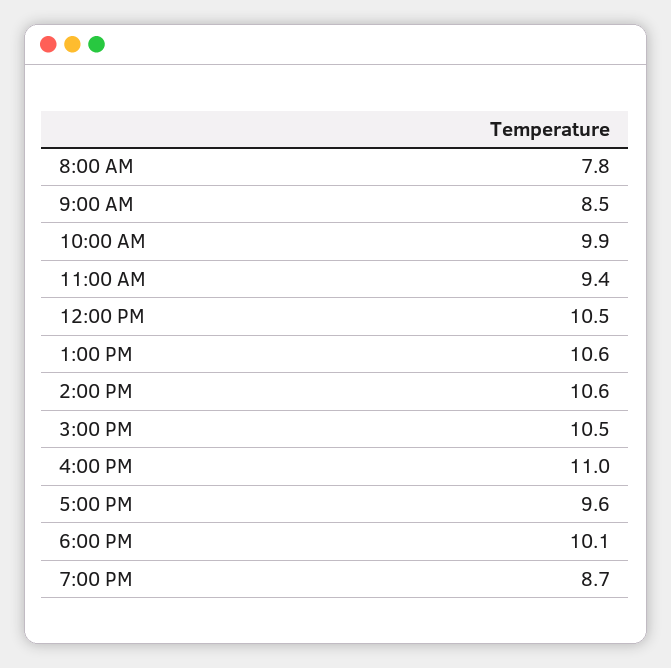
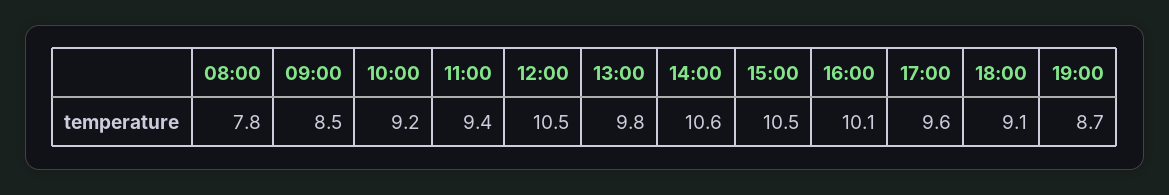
  {
    "8:00 AM": 7.8,
    "9:00 AM": 8.5,
-   "10:00 AM": 9.9,
+   "10:00 AM": 9.2,
    "11:00 AM": 9.4,
    "12:00 PM": 10.5,
-   "1:00 PM": 10.6,
+   "1:00 PM": 9.8,
    "2:00 PM": 10.6,
    "3:00 PM": 10.5,
-   "4:00 PM": 11,
+   "4:00 PM": 10.1,
    "5:00 PM": 9.6,
-   "6:00 PM": 10.1,
+   "6:00 PM": 9.1,
    "7:00 PM": 8.7
  }

